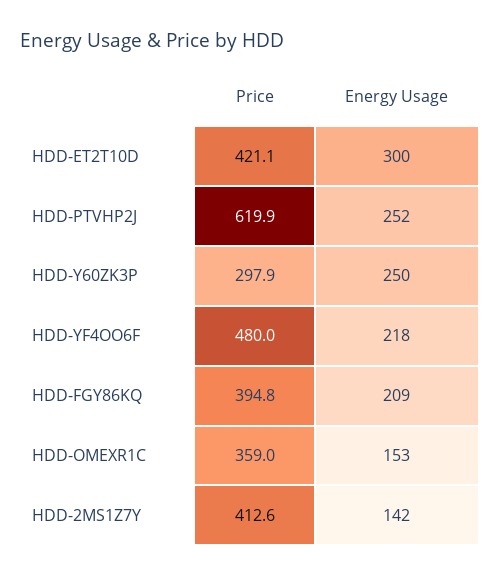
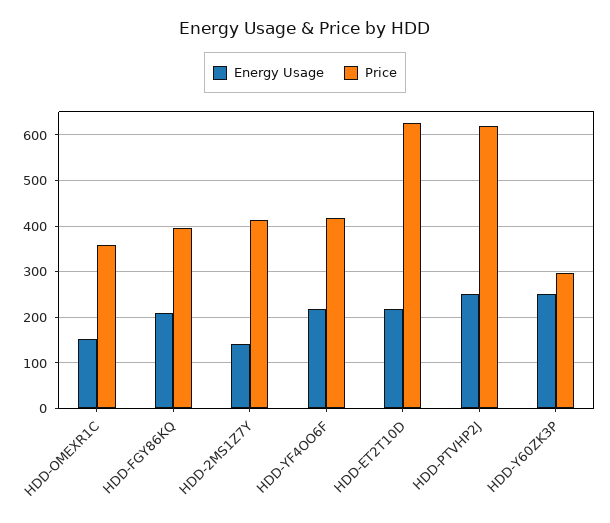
  {
    "Price": {
-     "HDD-ET2T10D": 421.1,
+     "HDD-ET2T10D": 620,
      "HDD-PTVHP2J": 619.9,
      "HDD-Y60ZK3P": 297.9,
-     "HDD-YF4OO6F": 480,
+     "HDD-YF4OO6F": 420,
      "HDD-FGY86KQ": 394.8,
      "HDD-OMEXR1C": 359,
      "HDD-2MS1Z7Y": 412.6
    },
    "Energy Usage": {
-     "HDD-ET2T10D": 300,
+     "HDD-ET2T10D": 220,
      "HDD-PTVHP2J": 252,
      "HDD-Y60ZK3P": 250,
      "HDD-YF4OO6F": 218,
      "HDD-FGY86KQ": 209,
      "HDD-OMEXR1C": 153,
      "HDD-2MS1Z7Y": 142
    }
  }

